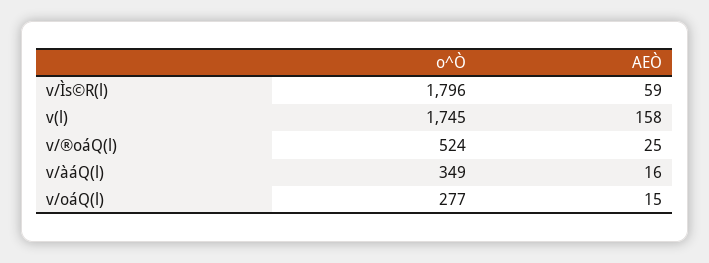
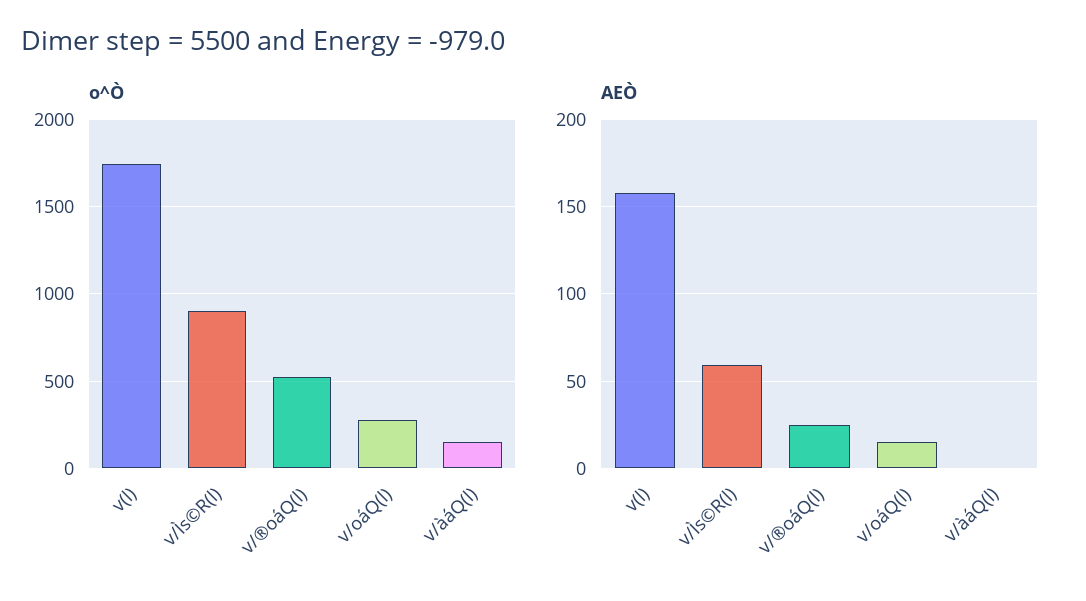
  {
    "o^Ò": {
-     "v/Ìs©R(l)": 1796,
+     "v/Ìs©R(l)": 900,
      "v(l)": 1745,
      "v/®oáQ(l)": 524,
-     "v/àáQ(l)": 349,
+     "v/àáQ(l)": 150,
      "v/oáQ(l)": 277
    },
    "AEÒ": {
      "v/Ìs©R(l)": 59,
      "v(l)": 158,
      "v/®oáQ(l)": 25,
-     "v/àáQ(l)": 16,
+     "v/àáQ(l)": 0,
      "v/oáQ(l)": 15
    }
  }

